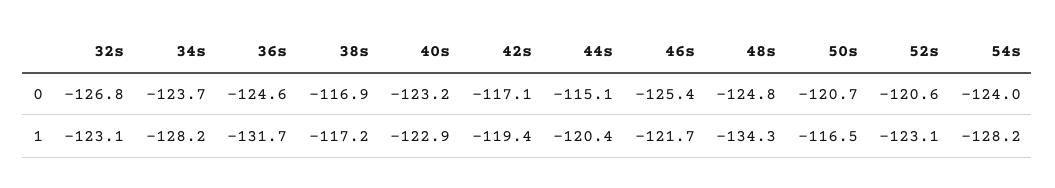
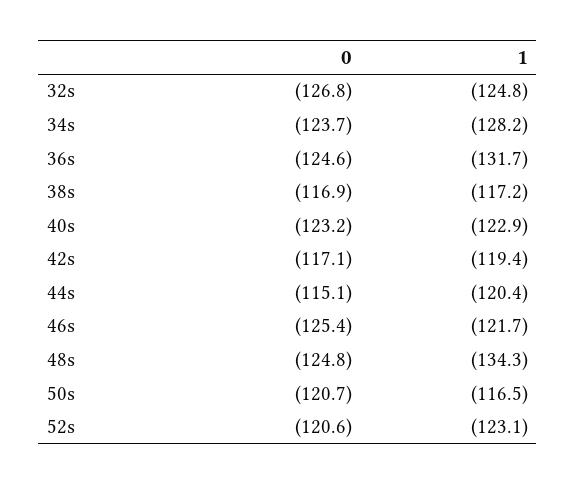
  {
    "32s": {
      "0": -126.8,
-     "1": -123.1
+     "1": -124.8
    },
    "34s": {
      "0": -123.7,
      "1": -128.2
    },
    "36s": {
      "0": -124.6,
      "1": -131.7
    },
    "38s": {
      "0": -116.9,
      "1": -117.2
    },
    "40s": {
      "0": -123.2,
      "1": -122.9
    },
    "42s": {
      "0": -117.1,
      "1": -119.4
    },
    "44s": {
      "0": -115.1,
      "1": -120.4
    },
    "46s": {
      "0": -125.4,
      "1": -121.7
    },
    "48s": {
      "0": -124.8,
      "1": -134.3
    },
    "50s": {
      "0": -120.7,
      "1": -116.5
    },
    "52s": {
      "0": -120.6,
      "1": -123.1
-   },
+   }
-   "54s": {
-     "0": -124,
-     "1": -128.2
-   }
  }

